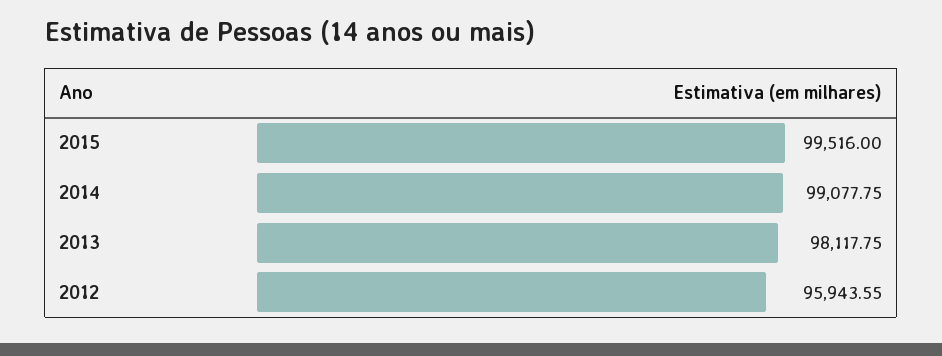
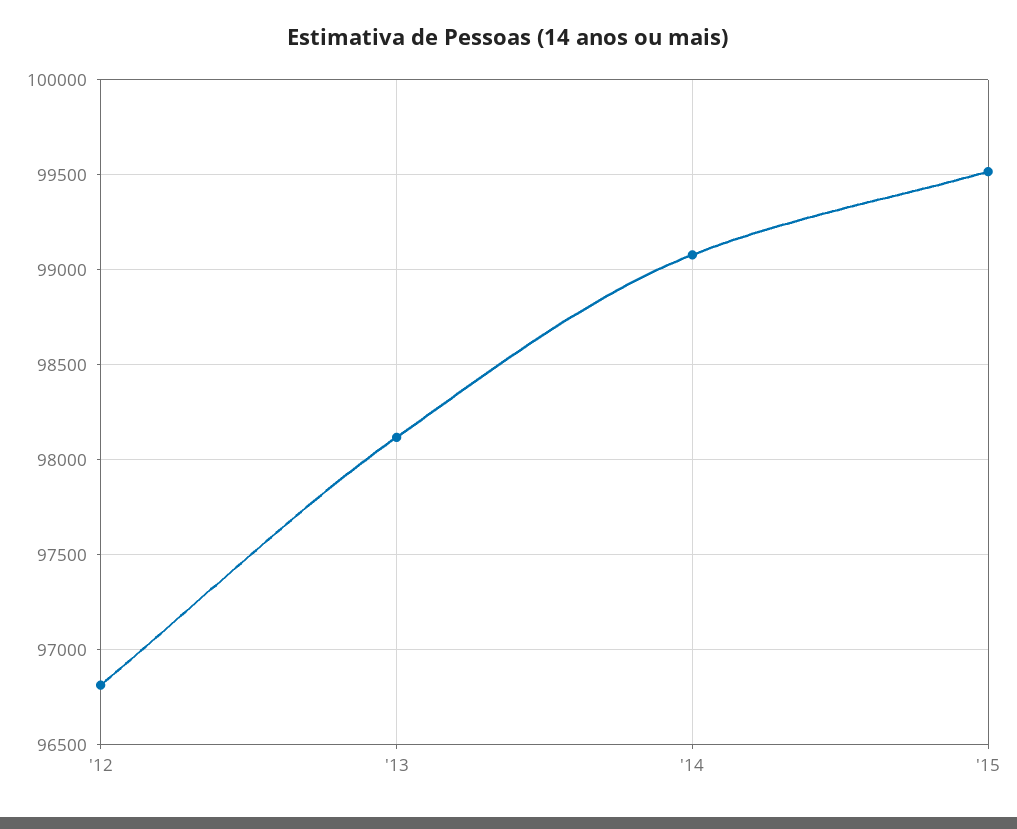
  {
    "2015": 99516,
    "2014": 99077.75,
    "2013": 98117.75,
-   "2012": 95943.55
+   "2012": 96800
  }

